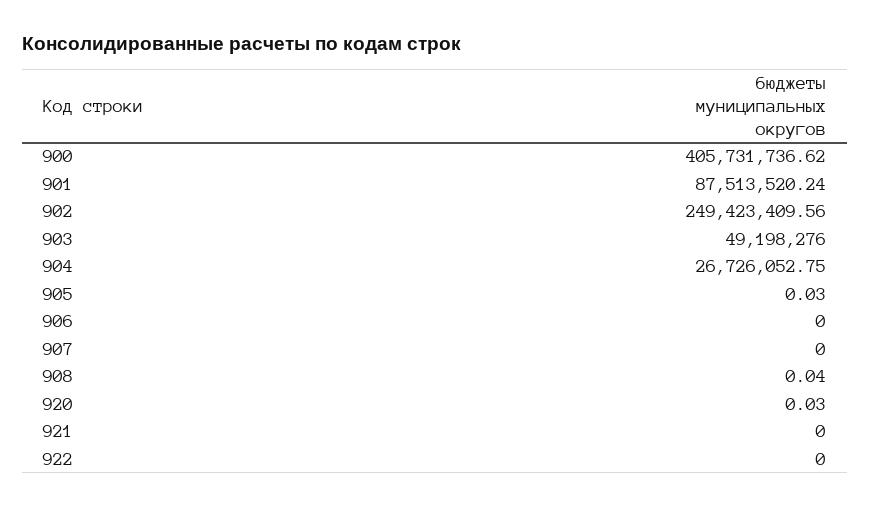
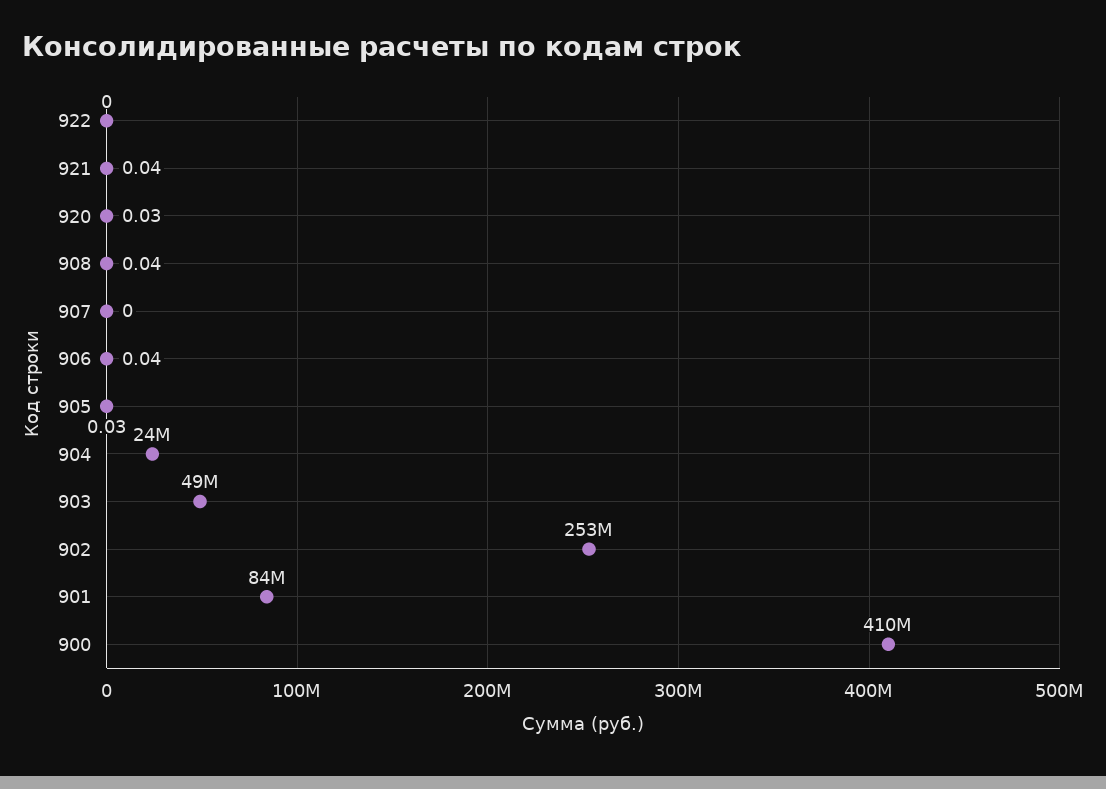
  {
-   "900": 405731736.62,
+   "900": 410000000,
-   "901": 87513520.24,
+   "901": 84000000,
-   "902": 249423409.56,
+   "902": 253000000,
    "903": 49198276,
-   "904": 26726052.75,
+   "904": 24000000,
    "905": 0.03,
-   "906": 0,
+   "906": 0.04,
    "907": 0,
    "908": 0.04,
    "920": 0.03,
-   "921": 0,
+   "921": 0.04,
    "922": 0
  }

